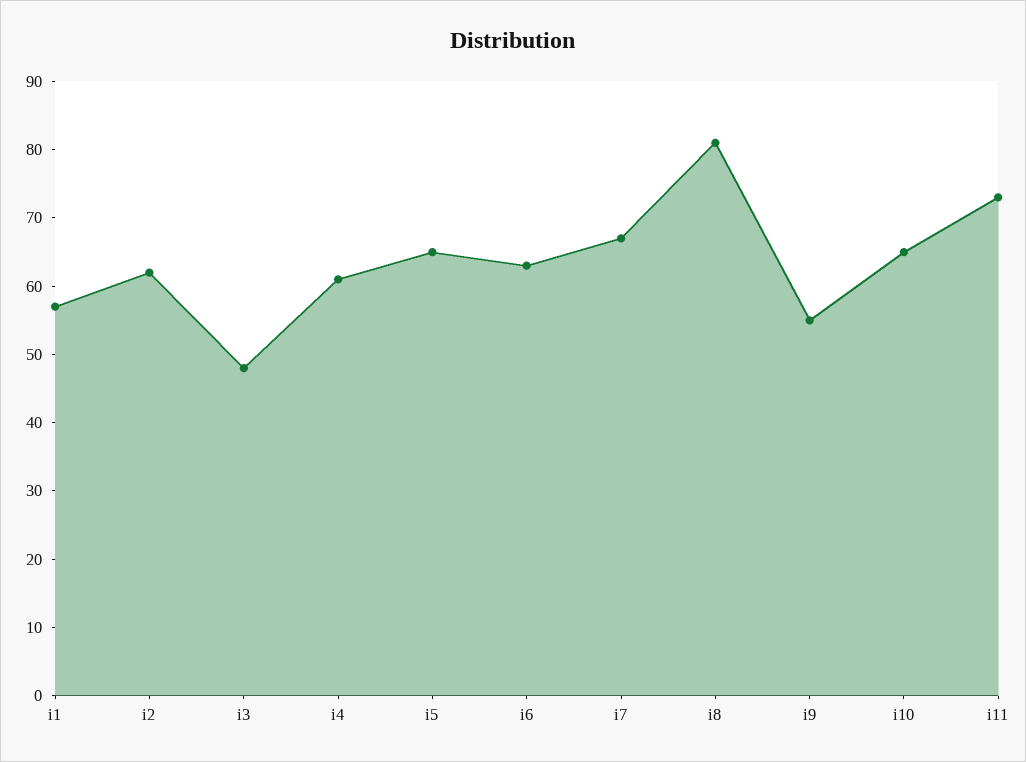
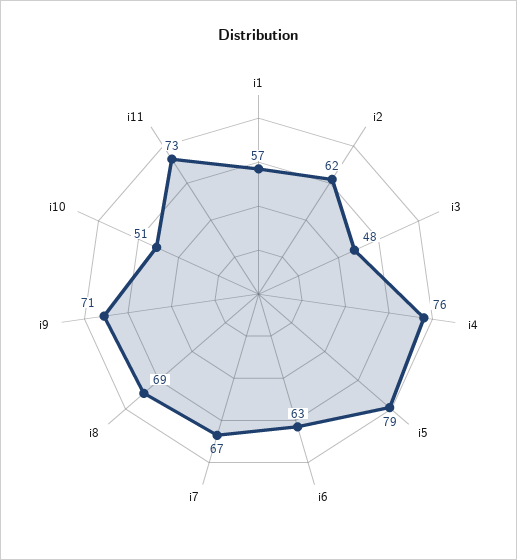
  {
    "i1": 57,
    "i2": 62,
    "i3": 48,
-   "i4": 60,
+   "i4": 76,
-   "i5": 65,
+   "i5": 79,
    "i6": 63,
    "i7": 67,
-   "i8": 80,
+   "i8": 69,
-   "i9": 55,
+   "i9": 71,
-   "i10": 65,
+   "i10": 51,
    "i11": 73
  }

